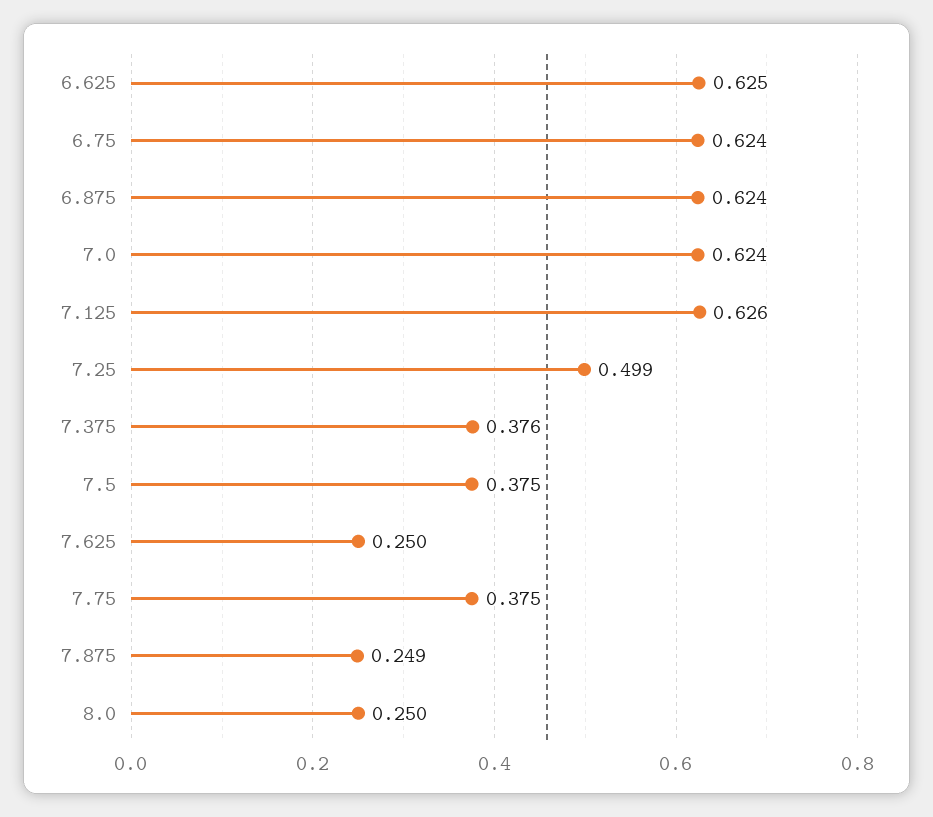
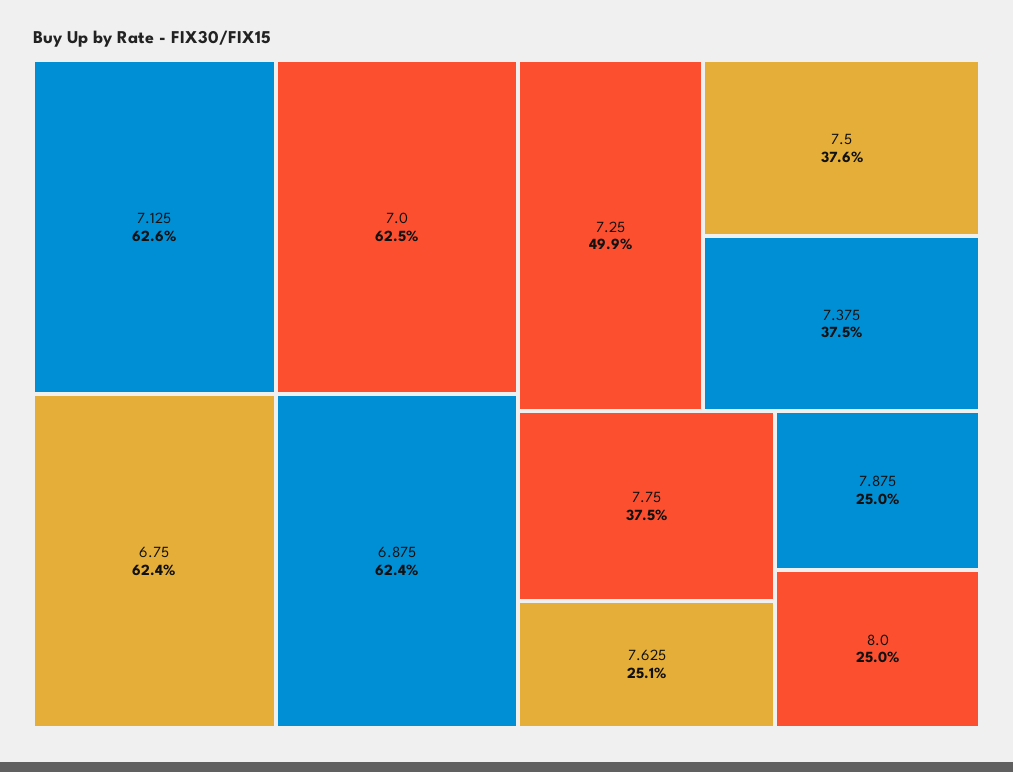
  {
-   "6.625": 0.625,
    "6.75": 0.624,
    "6.875": 0.624,
-   "7.0": 0.624,
+   "7.0": 0.625,
    "7.125": 0.626,
    "7.25": 0.499,
-   "7.375": 0.376,
+   "7.375": 0.375,
-   "7.5": 0.375,
+   "7.5": 0.376,
-   "7.625": 0.25,
+   "7.625": 0.251,
    "7.75": 0.375,
-   "7.875": 0.249,
+   "7.875": 0.25,
    "8.0": 0.25
  }

